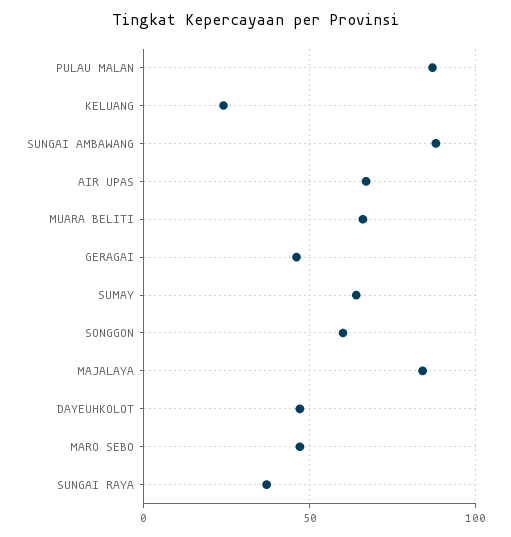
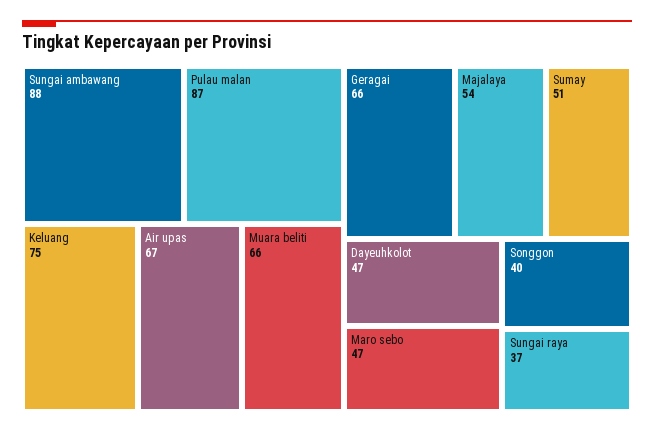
  {
    "PULAU MALAN": 87,
-   "KELUANG": 25,
+   "KELUANG": 75,
    "SUNGAI AMBAWANG": 88,
    "AIR UPAS": 67,
    "MUARA BELITI": 66,
-   "GERAGAI": 45,
+   "GERAGAI": 66,
-   "SUMAY": 65,
+   "SUMAY": 51,
-   "SONGGON": 60,
+   "SONGGON": 40,
-   "MAJALAYA": 85,
+   "MAJALAYA": 54,
    "DAYEUHKOLOT": 47,
    "MARO SEBO": 47,
    "SUNGAI RAYA": 37
  }

